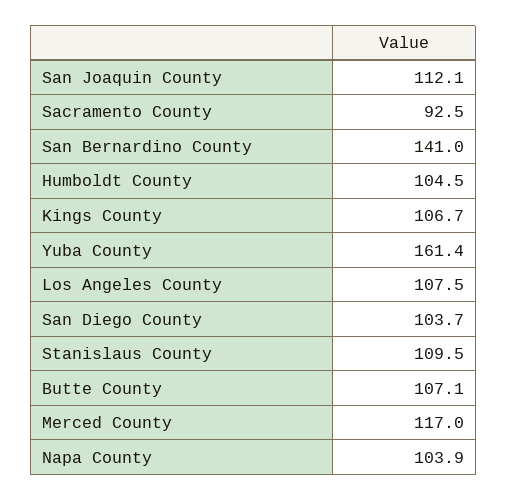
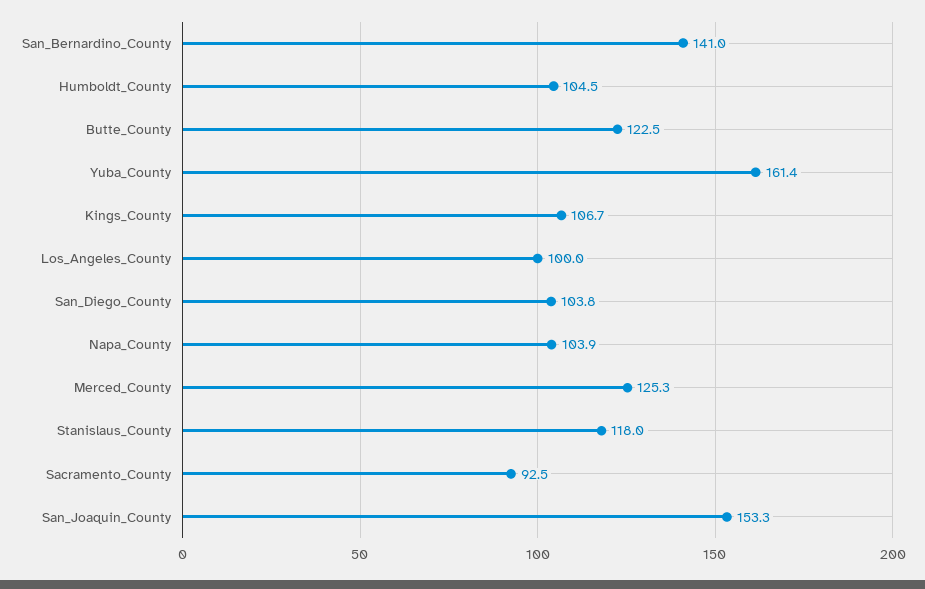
  {
-   "San Joaquin County": 112.1,
+   "San Joaquin County": 153.3,
    "Sacramento County": 92.5,
    "San Bernardino County": 141,
    "Humboldt County": 104.5,
    "Kings County": 106.7,
    "Yuba County": 161.4,
-   "Los Angeles County": 107.5,
+   "Los Angeles County": 100,
-   "San Diego County": 103.7,
+   "San Diego County": 103.8,
-   "Stanislaus County": 109.5,
+   "Stanislaus County": 118,
-   "Butte County": 107.1,
+   "Butte County": 122.5,
-   "Merced County": 117,
+   "Merced County": 125.3,
    "Napa County": 103.9
  }

